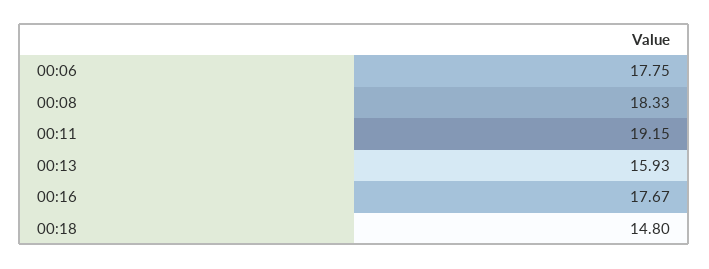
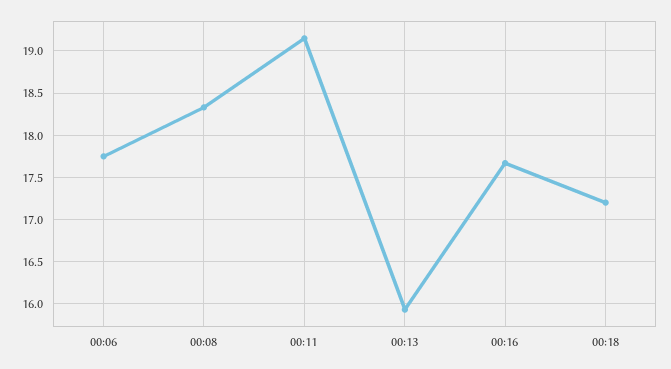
  {
    "00:06": 17.75,
    "00:08": 18.33,
    "00:11": 19.15,
    "00:13": 15.93,
    "00:16": 17.67,
-   "00:18": 14.8
+   "00:18": 17.2
  }

